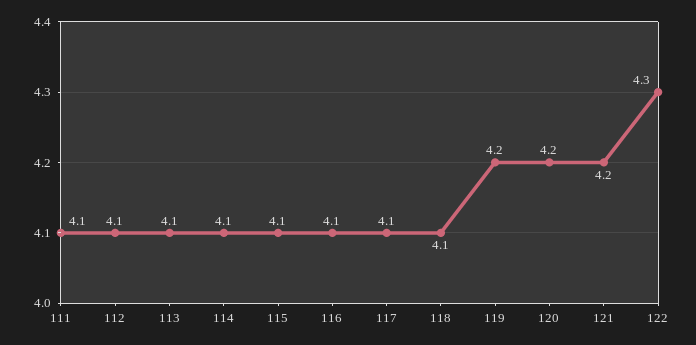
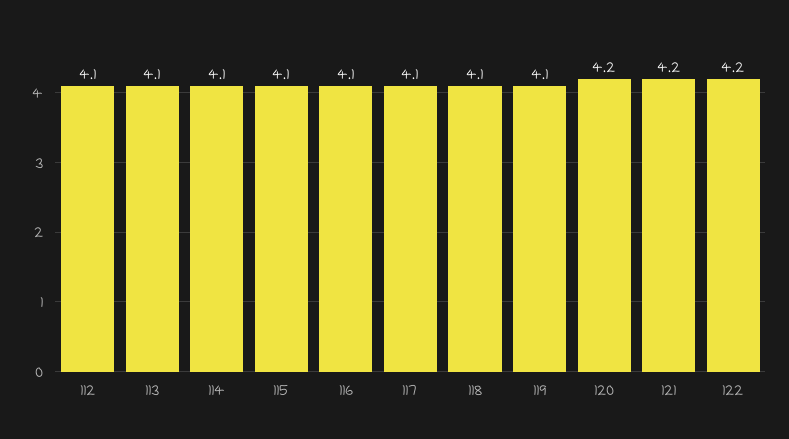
  {
-   "111": 4.1,
    "112": 4.1,
    "113": 4.1,
    "114": 4.1,
    "115": 4.1,
    "116": 4.1,
    "117": 4.1,
    "118": 4.1,
-   "119": 4.2,
+   "119": 4.1,
    "120": 4.2,
    "121": 4.2,
-   "122": 4.3
+   "122": 4.2
  }

